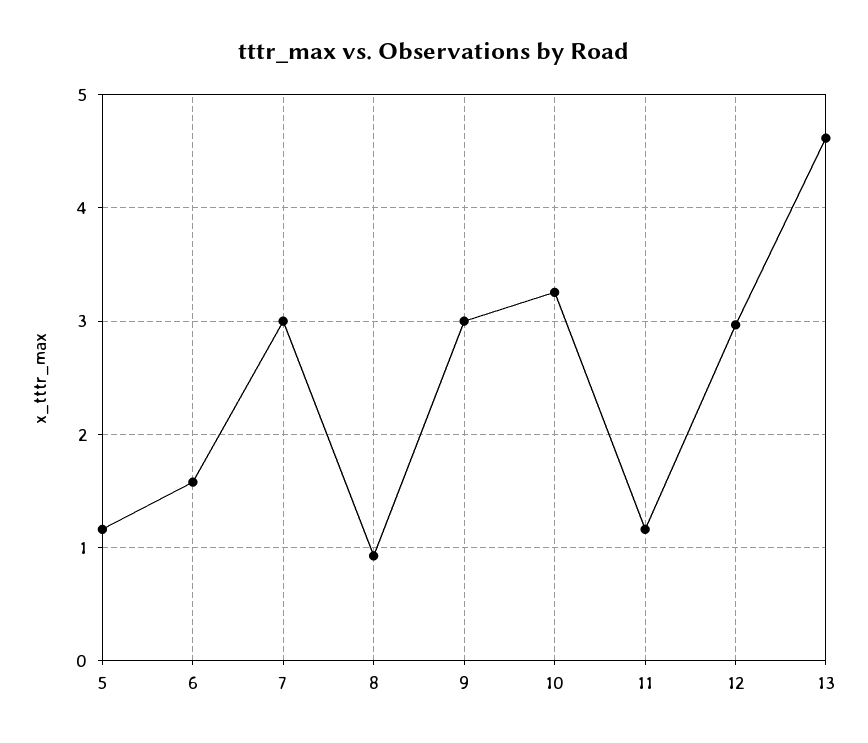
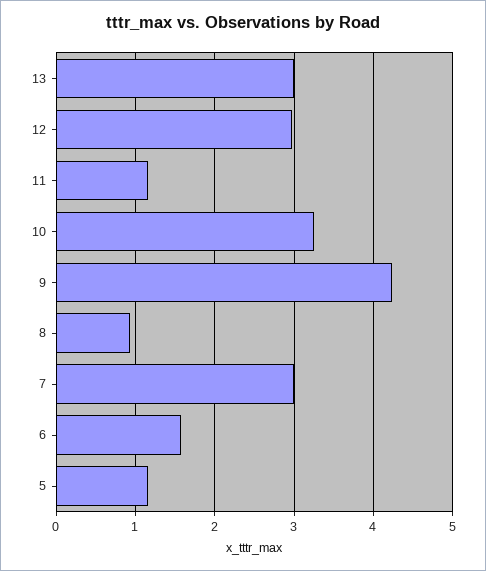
  {
    "5": 1.2,
    "6": 1.6,
    "7": 3,
    "8": 0.9,
-   "9": 3,
+   "9": 4.2,
    "10": 3.3,
    "11": 1.2,
    "12": 3,
-   "13": 4.6
+   "13": 3
  }

